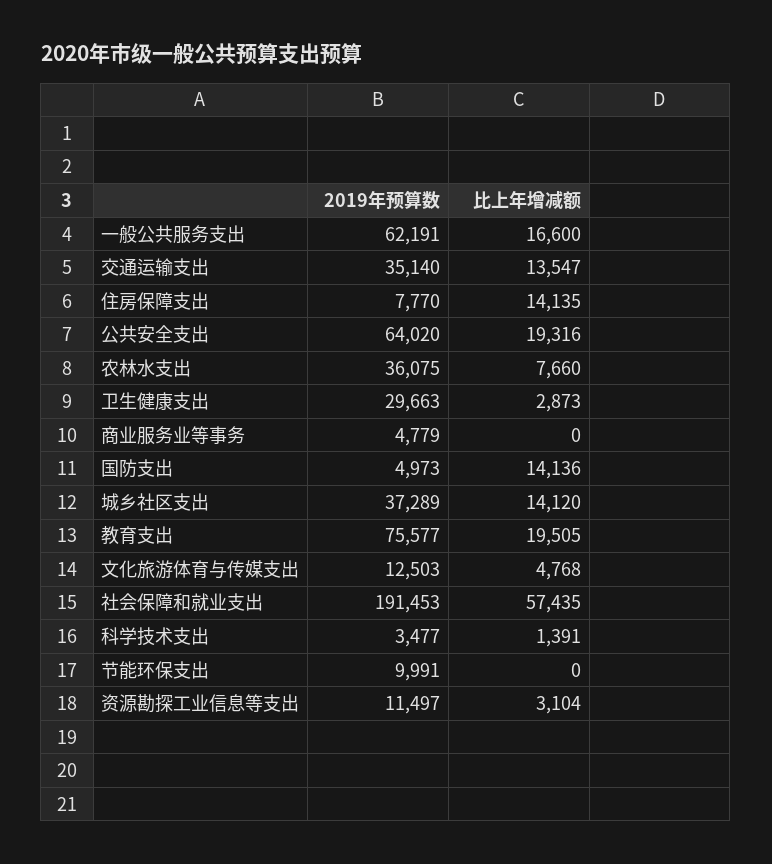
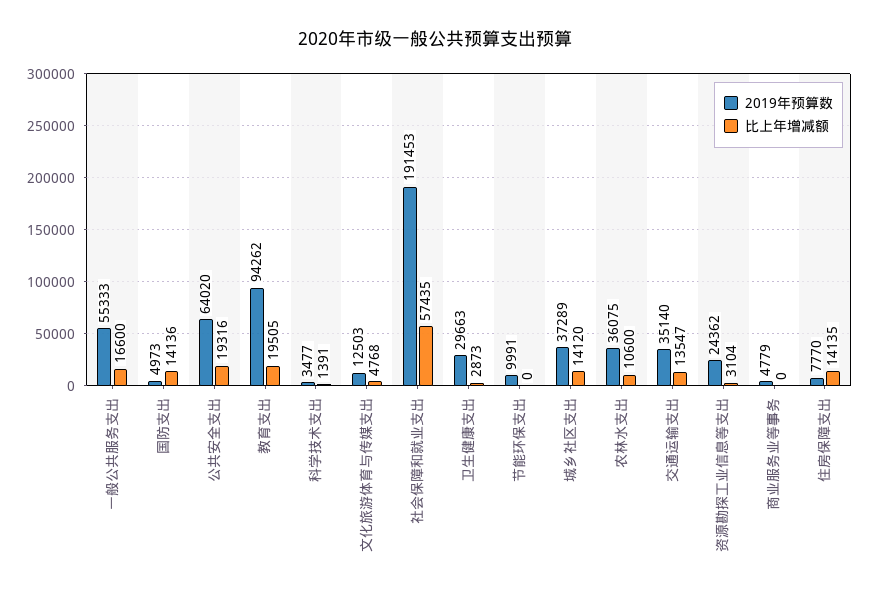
  {
    "2019年预算数": {
-     "一般公共服务支出": 62191,
+     "一般公共服务支出": 55333,
      "交通运输支出": 35140,
      "住房保障支出": 7770,
      "公共安全支出": 64020,
      "农林水支出": 36075,
      "卫生健康支出": 29663,
      "商业服务业等事务": 4779,
      "国防支出": 4973,
      "城乡社区支出": 37289,
-     "教育支出": 75577,
+     "教育支出": 94262,
      "文化旅游体育与传媒支出": 12503,
      "社会保障和就业支出": 191453,
      "科学技术支出": 3477,
      "节能环保支出": 9991,
-     "资源勘探工业信息等支出": 11497
+     "资源勘探工业信息等支出": 24362
    },
    "比上年增减额": {
      "一般公共服务支出": 16600,
      "交通运输支出": 13547,
      "住房保障支出": 14135,
      "公共安全支出": 19316,
-     "农林水支出": 7660,
+     "农林水支出": 10600,
      "卫生健康支出": 2873,
      "商业服务业等事务": 0,
      "国防支出": 14136,
      "城乡社区支出": 14120,
      "教育支出": 19505,
      "文化旅游体育与传媒支出": 4768,
      "社会保障和就业支出": 57435,
      "科学技术支出": 1391,
      "节能环保支出": 0,
      "资源勘探工业信息等支出": 3104
    }
  }

